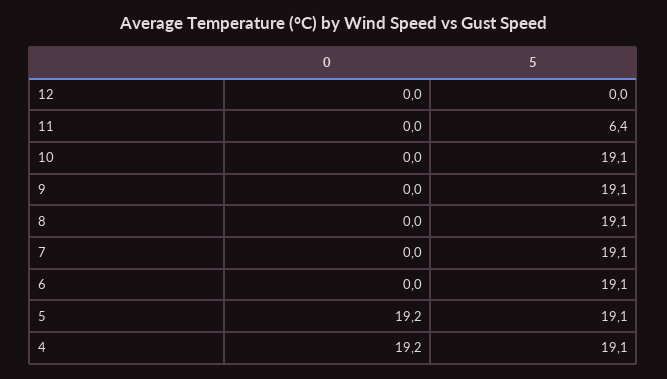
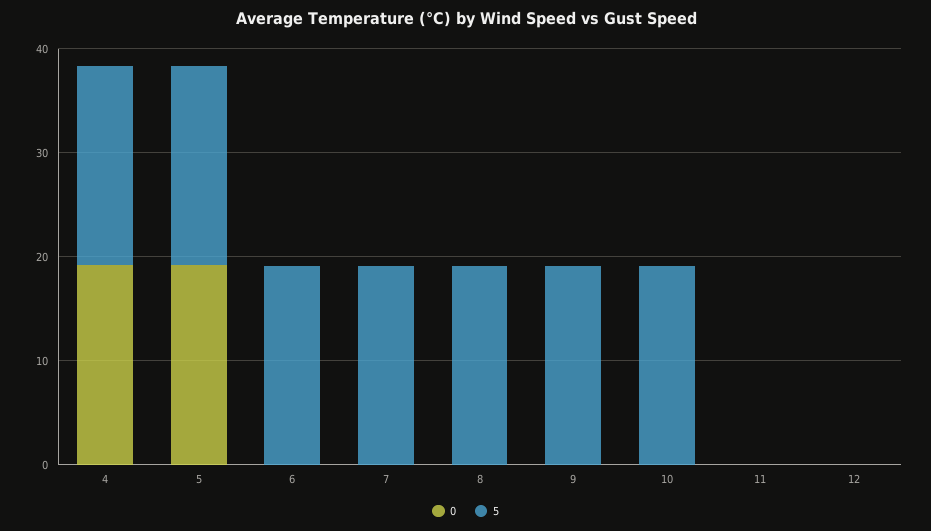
  {
    "0": {
      "12": 0,
      "11": 0,
      "10": 0,
      "9": 0,
      "8": 0,
      "7": 0,
      "6": 0,
      "5": 19.2,
      "4": 19.2
    },
    "5": {
      "12": 0,
-     "11": 6.4,
+     "11": 0,
      "10": 19.1,
      "9": 19.1,
      "8": 19.1,
      "7": 19.1,
      "6": 19.1,
      "5": 19.1,
      "4": 19.1
    }
  }

